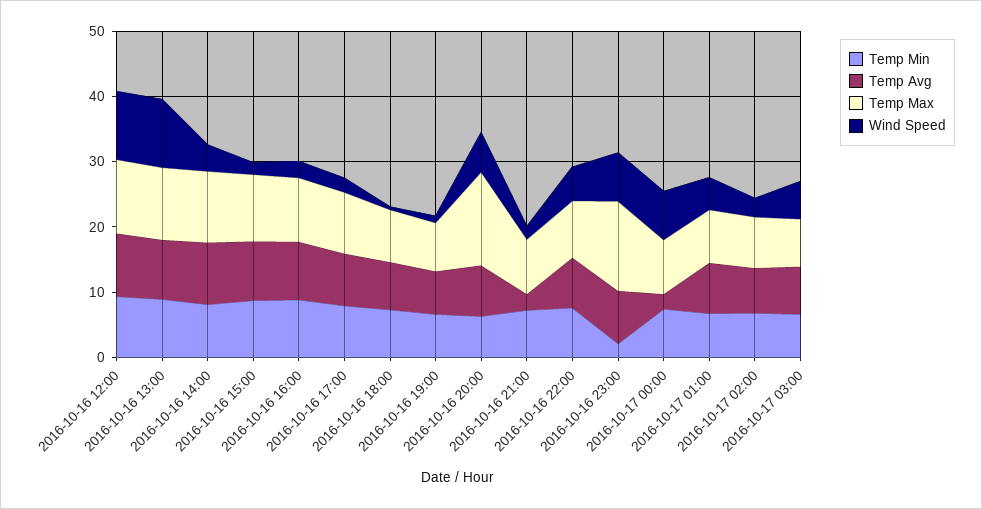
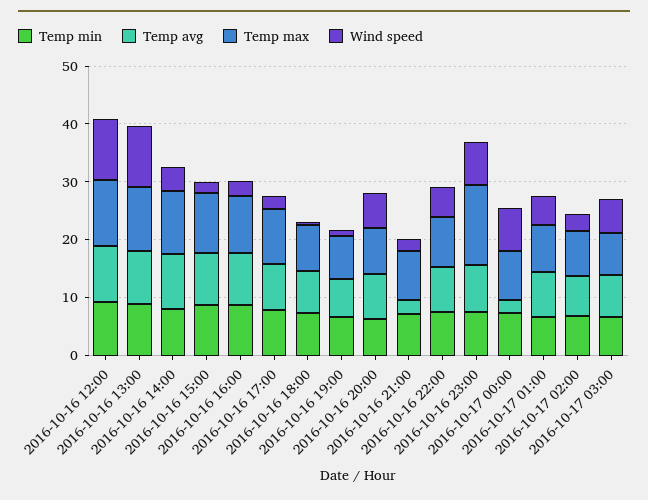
  {
    "Temp Min": {
      "2016-10-16 12:00": 10,
      "2016-10-16 13:00": 8,
      "2016-10-16 14:00": 8,
      "2016-10-16 15:00": 8,
      "2016-10-16 16:00": 8,
      "2016-10-16 17:00": 8,
      "2016-10-16 18:00": 8,
      "2016-10-16 19:00": 6,
      "2016-10-16 20:00": 6,
      "2016-10-16 21:00": 8,
      "2016-10-16 22:00": 8,
-     "2016-10-16 23:00": 2,
+     "2016-10-16 23:00": 8,
      "2016-10-17 00:00": 8,
      "2016-10-17 01:00": 6,
      "2016-10-17 02:00": 6,
      "2016-10-17 03:00": 6
    },
    "Temp Avg": {
      "2016-10-16 12:00": 10,
      "2016-10-16 13:00": 10,
      "2016-10-16 14:00": 10,
      "2016-10-16 15:00": 10,
      "2016-10-16 16:00": 8,
      "2016-10-16 17:00": 8,
      "2016-10-16 18:00": 8,
      "2016-10-16 19:00": 6,
      "2016-10-16 20:00": 8,
      "2016-10-16 21:00": 2,
      "2016-10-16 22:00": 8,
      "2016-10-16 23:00": 8,
      "2016-10-17 00:00": 2,
      "2016-10-17 01:00": 8,
      "2016-10-17 02:00": 6,
      "2016-10-17 03:00": 8
    },
    "Temp Max": {
      "2016-10-16 12:00": 12,
      "2016-10-16 13:00": 12,
      "2016-10-16 14:00": 10,
      "2016-10-16 15:00": 10,
      "2016-10-16 16:00": 10,
      "2016-10-16 17:00": 10,
      "2016-10-16 18:00": 8,
      "2016-10-16 19:00": 8,
-     "2016-10-16 20:00": 14,
+     "2016-10-16 20:00": 8,
      "2016-10-16 21:00": 8,
      "2016-10-16 22:00": 8,
      "2016-10-16 23:00": 14,
      "2016-10-17 00:00": 8,
      "2016-10-17 01:00": 8,
      "2016-10-17 02:00": 8,
      "2016-10-17 03:00": 8
    },
    "Wind Speed": {
      "2016-10-16 12:00": 10,
      "2016-10-16 13:00": 10,
      "2016-10-16 14:00": 4,
      "2016-10-16 15:00": 2,
      "2016-10-16 16:00": 2,
      "2016-10-16 17:00": 2,
      "2016-10-16 18:00": 0,
      "2016-10-16 19:00": 2,
      "2016-10-16 20:00": 6,
      "2016-10-16 21:00": 2,
      "2016-10-16 22:00": 6,
      "2016-10-16 23:00": 8,
      "2016-10-17 00:00": 8,
      "2016-10-17 01:00": 6,
      "2016-10-17 02:00": 2,
      "2016-10-17 03:00": 6
    }
  }

